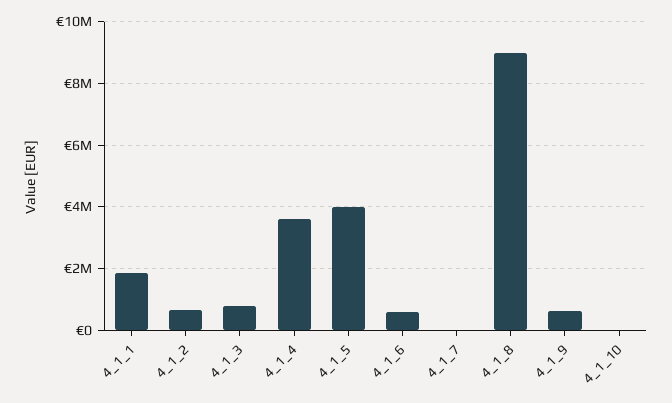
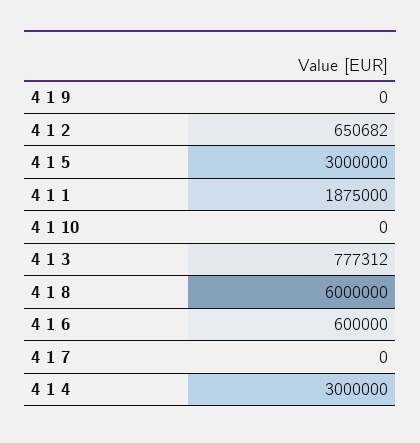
  {
    "4_1_1": 1875000,
    "4_1_2": 650682,
    "4_1_3": 777312,
-   "4_1_4": 3600000,
+   "4_1_4": 3000000,
-   "4_1_5": 4000000,
+   "4_1_5": 3000000,
    "4_1_6": 600000,
    "4_1_7": 0,
-   "4_1_8": 9000000,
+   "4_1_8": 6000000,
-   "4_1_9": 600000,
+   "4_1_9": 0,
    "4_1_10": 0
  }

